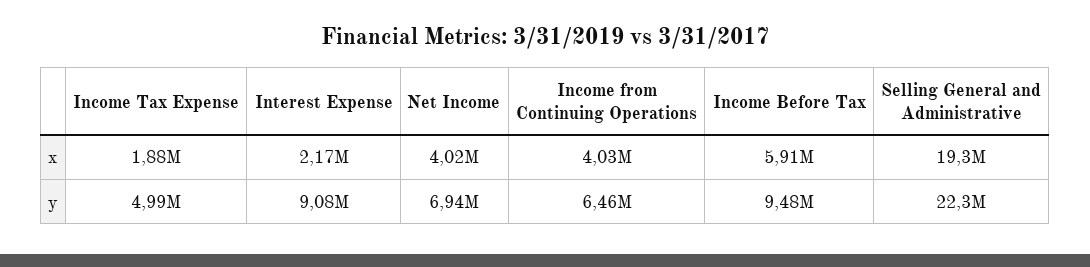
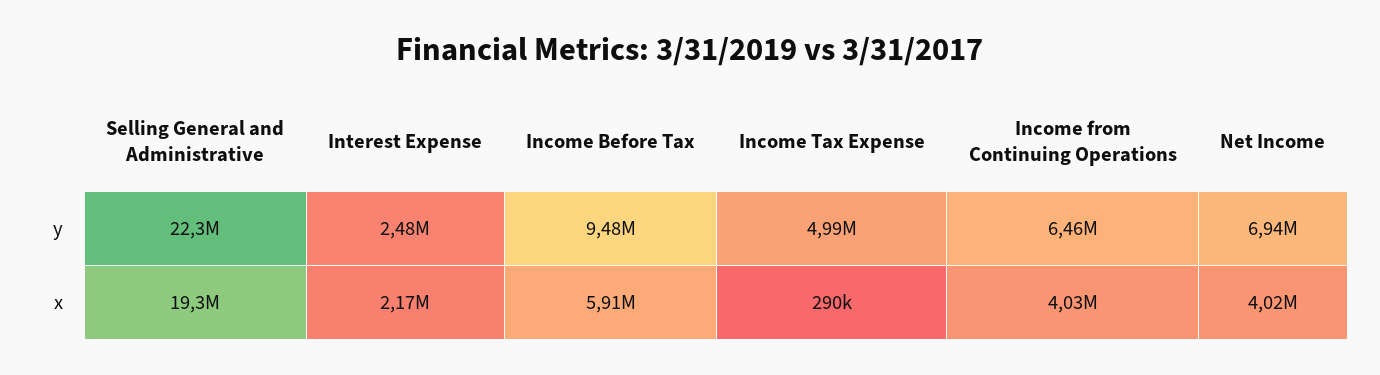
  {
    "Income Tax Expense": {
-     "x": 1880000,
+     "x": 290000,
      "y": 4990000
    },
    "Interest Expense": {
      "x": 2170000,
-     "y": 9080000
+     "y": 2480000
    },
    "Net Income": {
      "x": 4020000,
      "y": 6940000
    },
    "Income from Continuing Operations": {
      "x": 4030000,
      "y": 6460000
    },
    "Income Before Tax": {
      "x": 5910000,
      "y": 9480000
    },
    "Selling General and Administrative": {
      "x": 19300000,
      "y": 22300000
    }
  }

